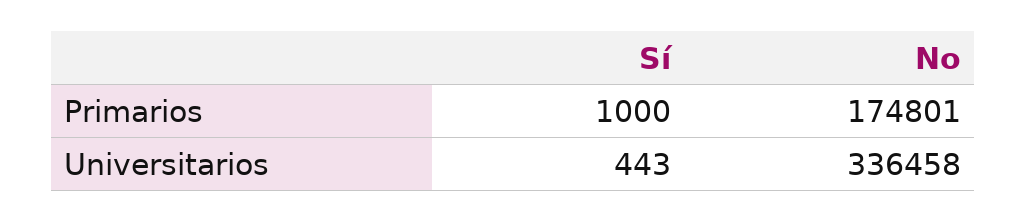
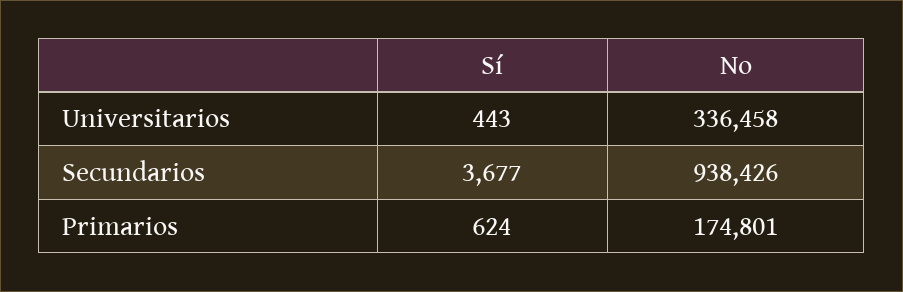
  {
    "Sí": {
-     "Primarios": 1000,
+     "Primarios": 624,
-     "Universitarios": 443
+     "Universitarios": 443,
+     "Secundarios": 3677
    },
    "No": {
      "Primarios": 174801,
-     "Universitarios": 336458
+     "Universitarios": 336458,
+     "Secundarios": 938426
    }
  }

